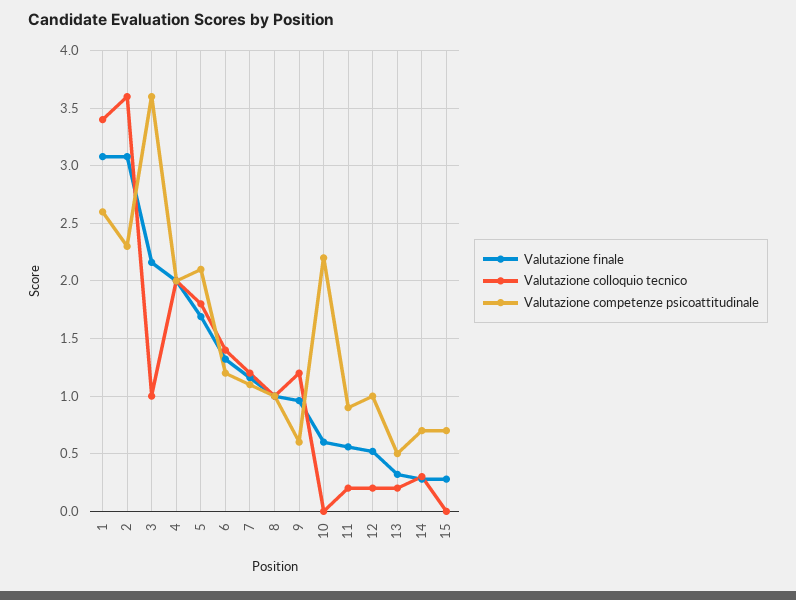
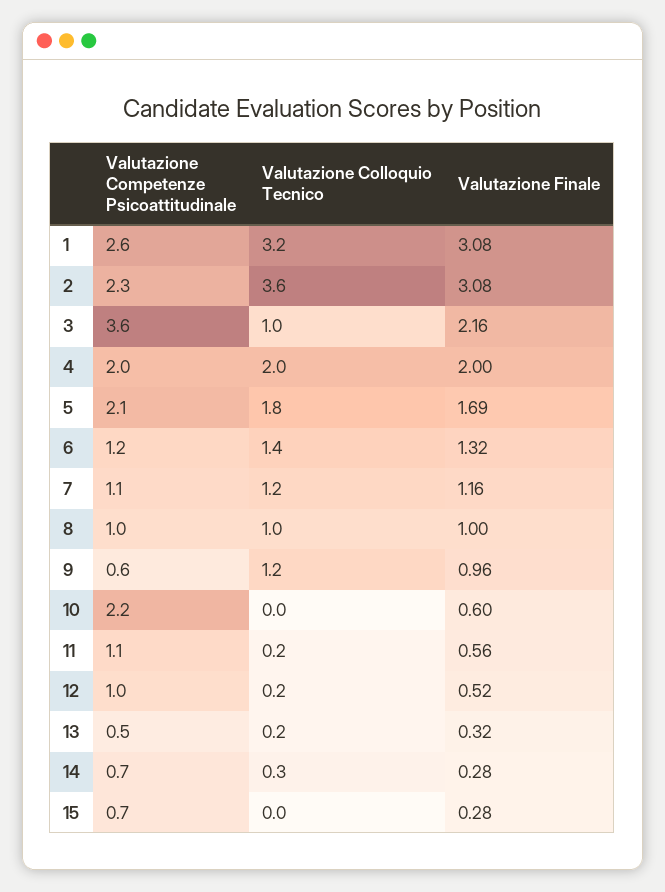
  {
    "Valutazione finale": {
      "1": 3.08,
      "2": 3.08,
      "3": 2.16,
      "4": 2,
      "5": 1.69,
      "6": 1.32,
      "7": 1.16,
      "8": 1,
      "9": 0.96,
      "10": 0.6,
      "11": 0.56,
      "12": 0.52,
      "13": 0.32,
      "14": 0.28,
      "15": 0.28
    },
    "Valutazione colloquio tecnico": {
-     "1": 3.4,
+     "1": 3.2,
      "2": 3.6,
      "3": 1,
      "4": 2,
      "5": 1.8,
      "6": 1.4,
      "7": 1.2,
      "8": 1,
      "9": 1.2,
      "10": 0,
      "11": 0.2,
      "12": 0.2,
      "13": 0.2,
      "14": 0.3,
      "15": 0
    },
    "Valutazione competenze psicoattitudinale": {
      "1": 2.6,
      "2": 2.3,
      "3": 3.6,
      "4": 2,
      "5": 2.1,
      "6": 1.2,
      "7": 1.1,
      "8": 1,
      "9": 0.6,
      "10": 2.2,
-     "11": 0.9,
+     "11": 1.1,
      "12": 1,
      "13": 0.5,
      "14": 0.7,
      "15": 0.7
    }
  }

